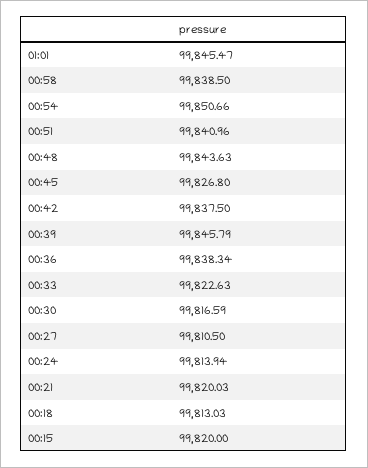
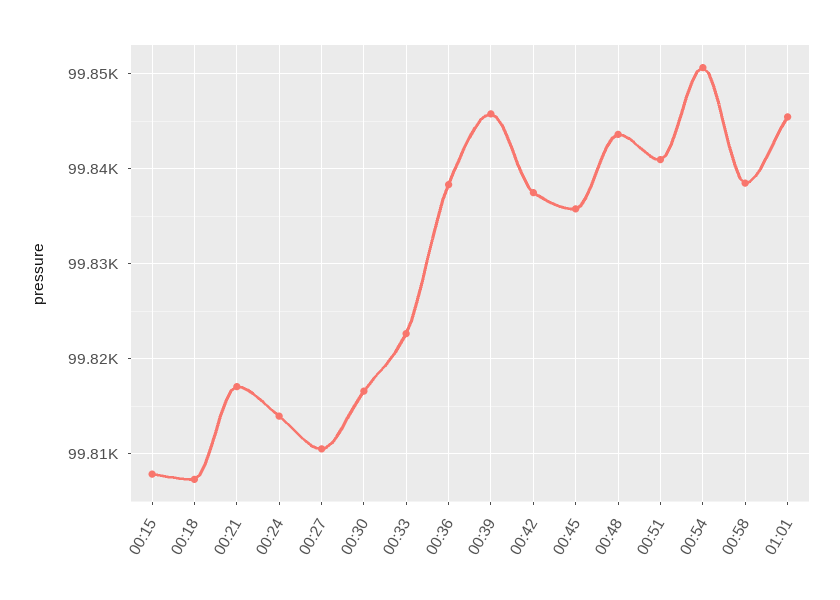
  {
    "01:01": 99845.47,
    "00:58": 99838.5,
    "00:54": 99850.66,
    "00:51": 99840.96,
    "00:48": 99843.63,
-   "00:45": 99826.8,
+   "00:45": 99836,
    "00:42": 99837.5,
    "00:39": 99845.79,
    "00:36": 99838.34,
    "00:33": 99822.63,
    "00:30": 99816.59,
    "00:27": 99810.5,
    "00:24": 99813.94,
-   "00:21": 99820.03,
+   "00:21": 99817,
-   "00:18": 99813.03,
+   "00:18": 99807,
-   "00:15": 99820
+   "00:15": 99808
  }

